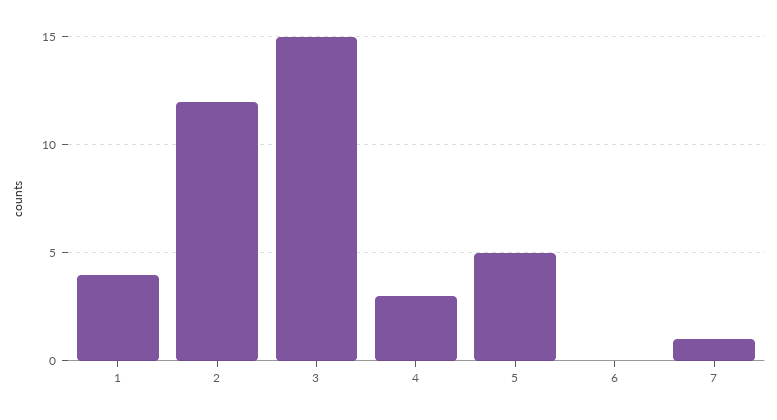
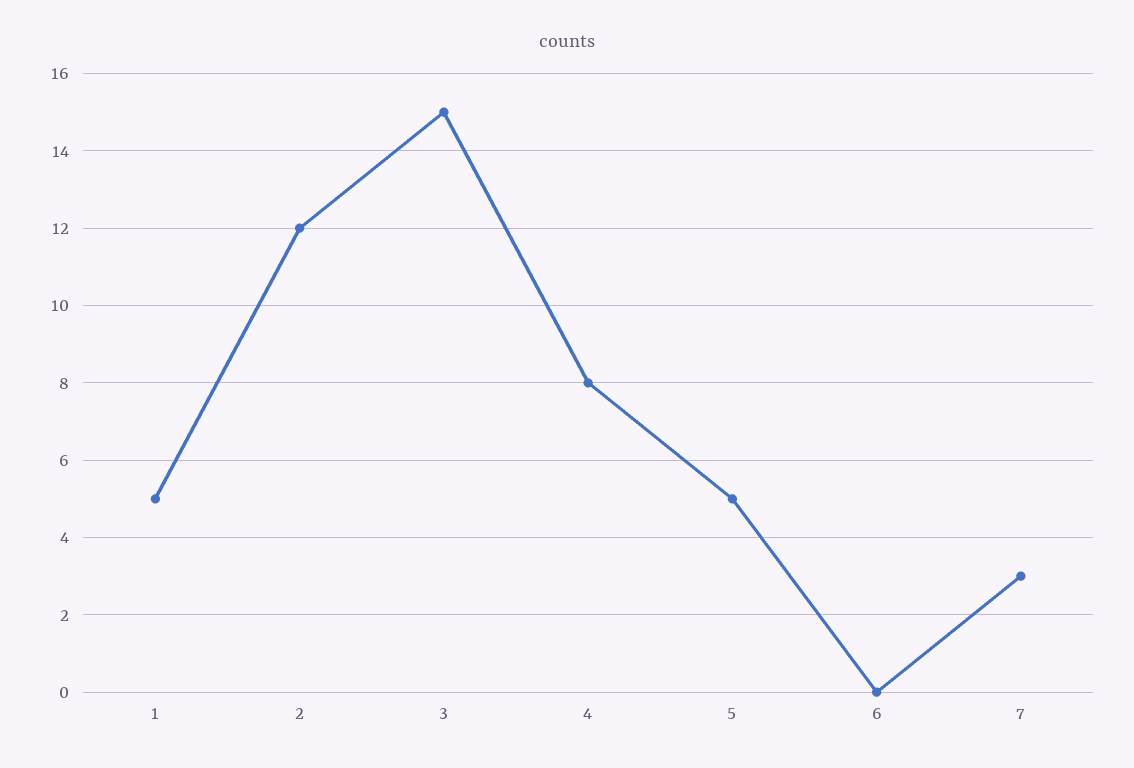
  {
-   "1": 4,
+   "1": 5,
    "2": 12,
    "3": 15,
-   "4": 3,
+   "4": 8,
    "5": 5,
    "6": 0,
-   "7": 1
+   "7": 3
  }

